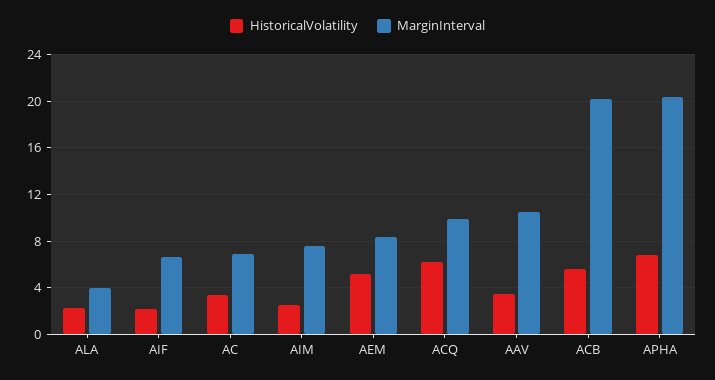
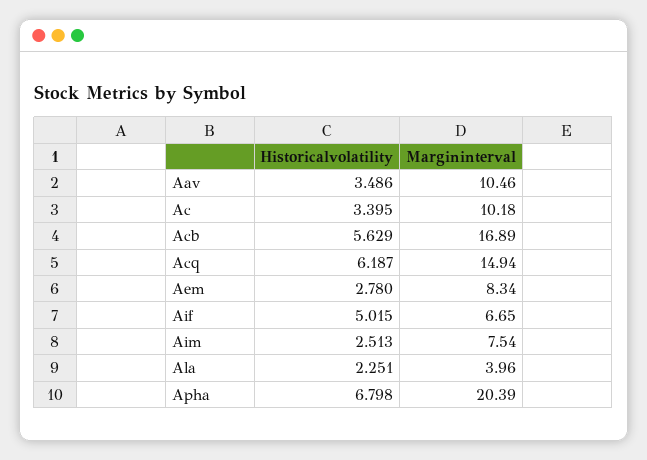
  {
    "HistoricalVolatility": {
      "ALA": 2.251,
-     "AIF": 2,
+     "AIF": 5.015,
      "AC": 3.395,
      "AIM": 2.513,
-     "AEM": 5,
+     "AEM": 2.78,
      "ACQ": 6.187,
      "AAV": 3.486,
      "ACB": 5.629,
      "APHA": 6.798
    },
    "MarginInterval": {
      "ALA": 3.96,
      "AIF": 6.65,
-     "AC": 7,
+     "AC": 10.18,
      "AIM": 7.54,
      "AEM": 8.34,
-     "ACQ": 10,
+     "ACQ": 14.94,
      "AAV": 10.46,
-     "ACB": 20,
+     "ACB": 16.89,
      "APHA": 20.39
    }
  }

